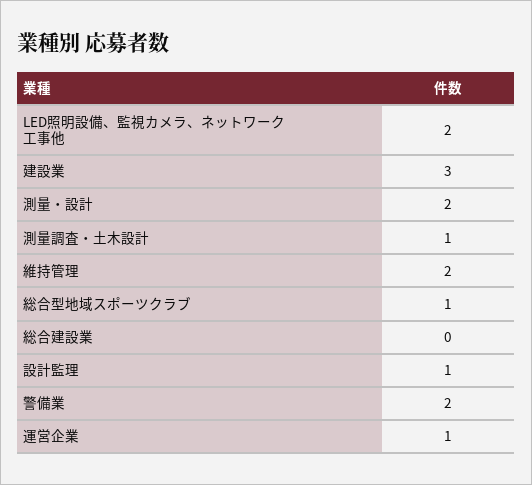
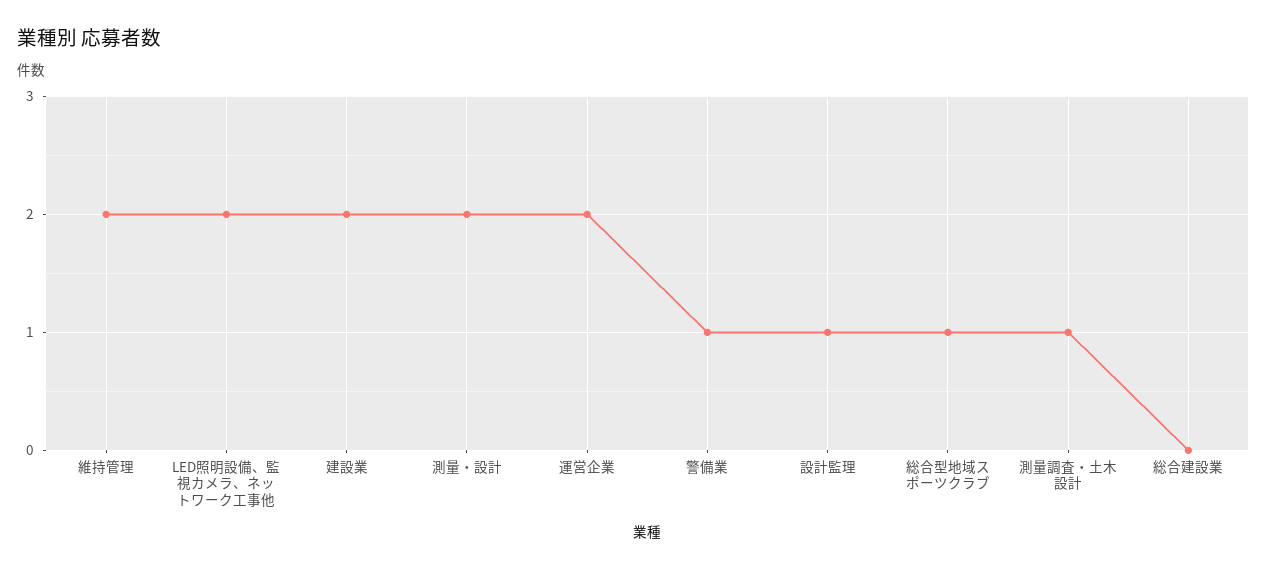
  {
    "LED照明設備、監視カメラ、ネットワーク工事他": 2,
-   "建設業": 3,
+   "建設業": 2,
    "測量・設計": 2,
    "測量調査・土木設計": 1,
    "維持管理": 2,
    "総合型地域スポーツクラブ": 1,
    "総合建設業": 0,
    "設計監理": 1,
-   "警備業": 2,
+   "警備業": 1,
-   "運営企業": 1
+   "運営企業": 2
  }

